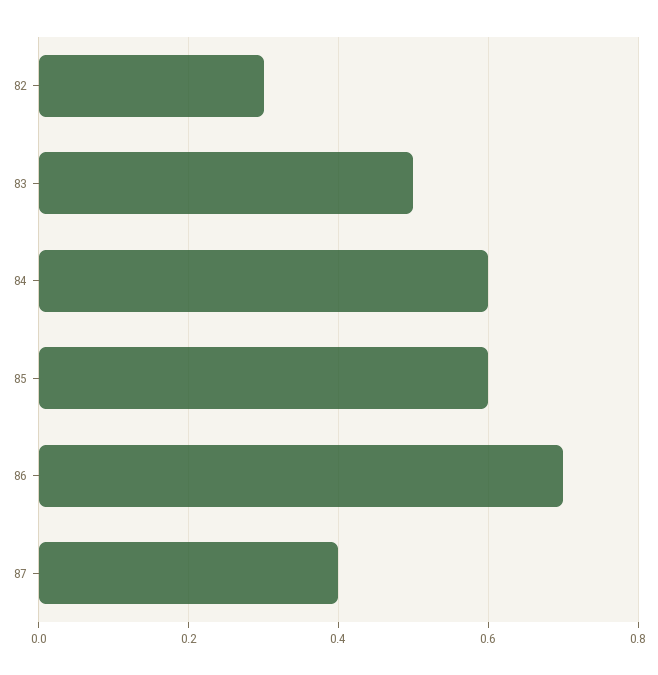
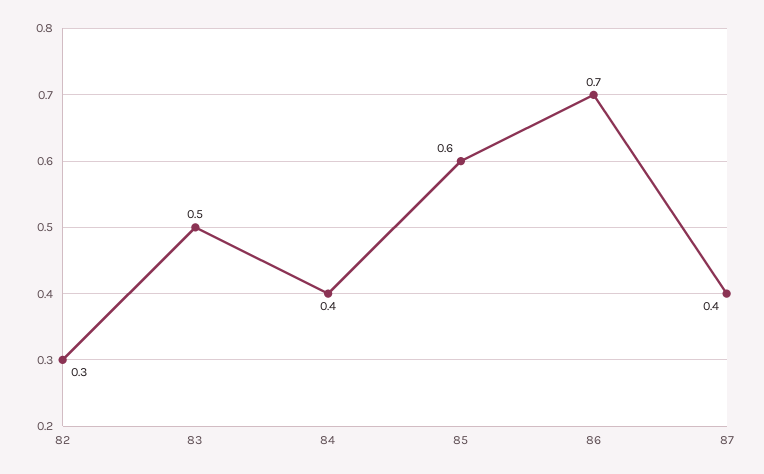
  {
    "82": 0.3,
    "83": 0.5,
-   "84": 0.6,
+   "84": 0.4,
    "85": 0.6,
    "86": 0.7,
    "87": 0.4
  }

